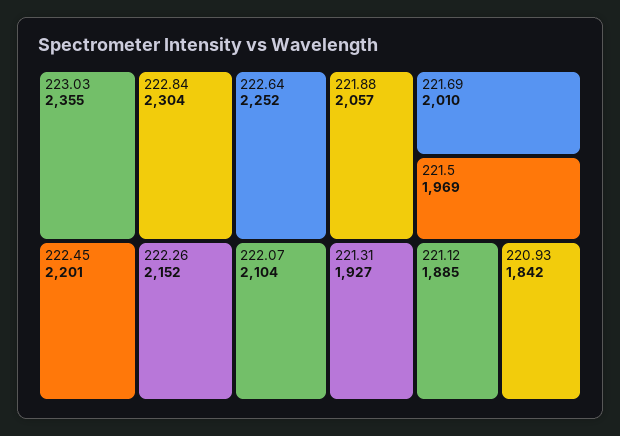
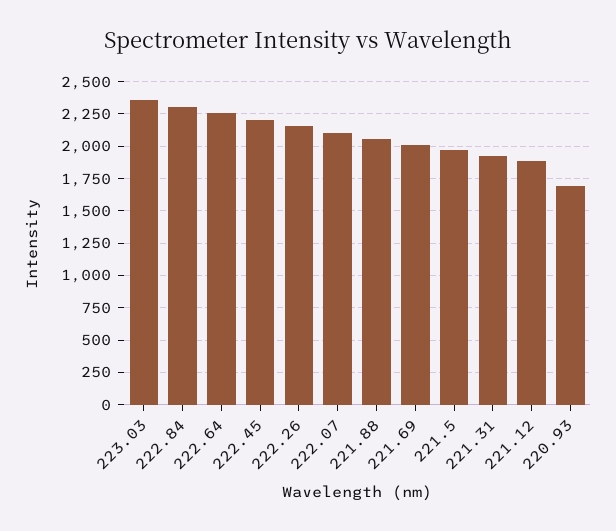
  {
    "223.03": 2355,
    "222.84": 2304,
    "222.64": 2252,
    "222.45": 2201,
    "222.26": 2152,
    "222.07": 2104,
    "221.88": 2057,
    "221.69": 2010,
    "221.5": 1969,
    "221.31": 1927,
    "221.12": 1885,
-   "220.93": 1842
+   "220.93": 1700
  }

